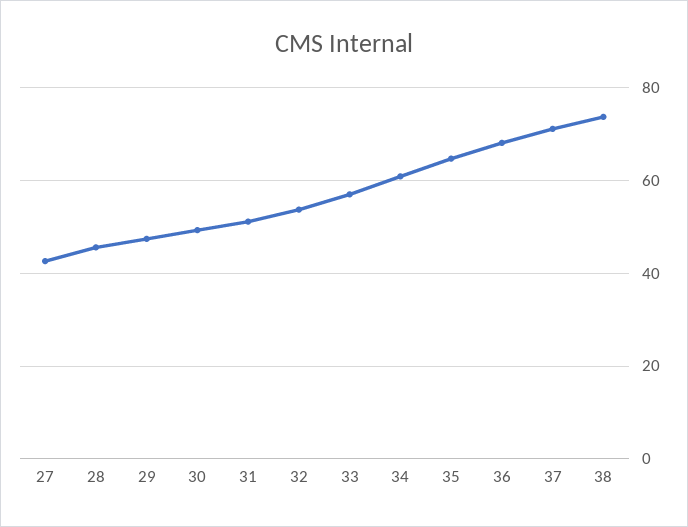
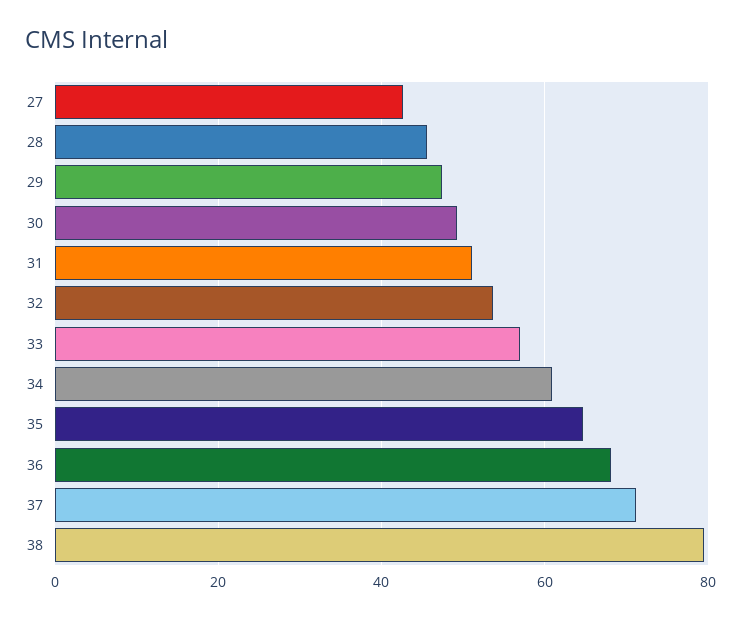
  {
    "27": 42,
    "28": 46,
    "29": 48,
    "30": 50,
    "31": 52,
    "32": 54,
    "33": 58,
    "34": 60,
    "35": 64,
    "36": 68,
    "37": 72,
-   "38": 74
+   "38": 80
  }

